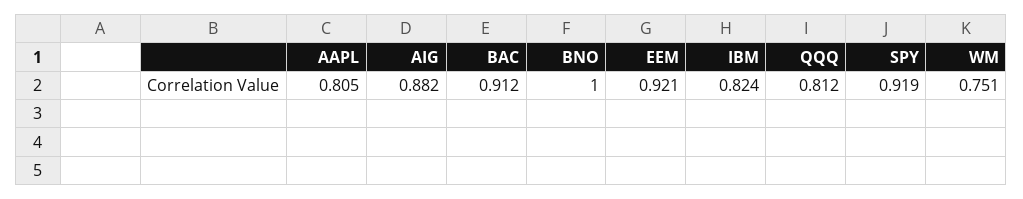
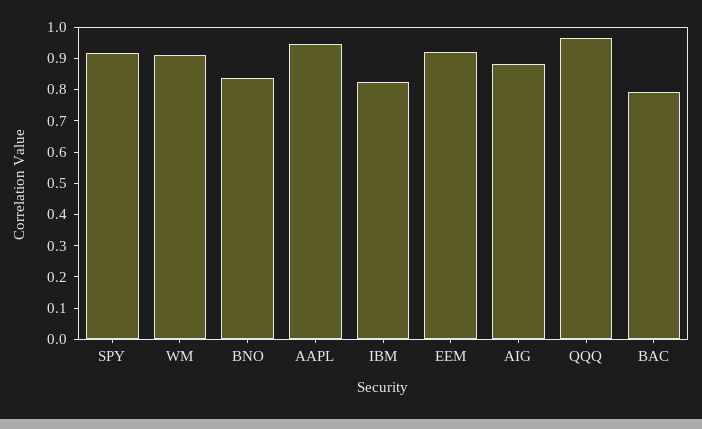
  {
-   "AAPL": 0.805,
+   "AAPL": 0.95,
    "AIG": 0.882,
-   "BAC": 0.912,
+   "BAC": 0.8,
-   "BNO": 1,
+   "BNO": 0.85,
    "EEM": 0.921,
    "IBM": 0.824,
-   "QQQ": 0.812,
+   "QQQ": 0.95,
    "SPY": 0.919,
-   "WM": 0.751
+   "WM": 0.9
  }

